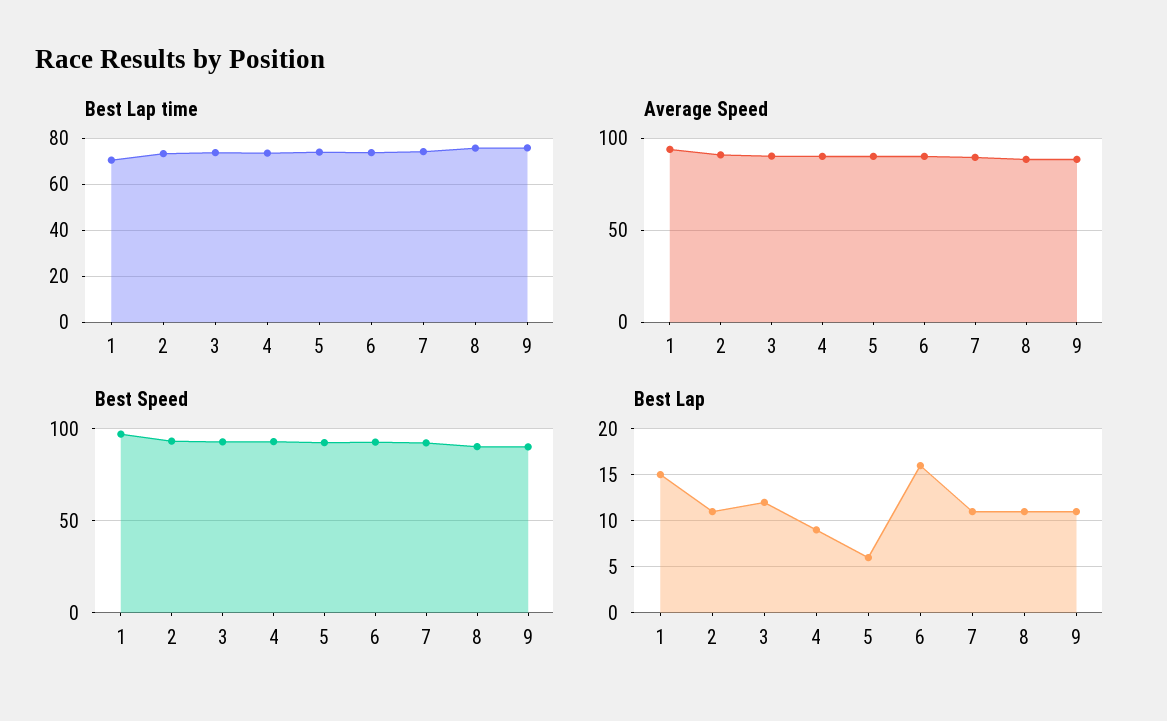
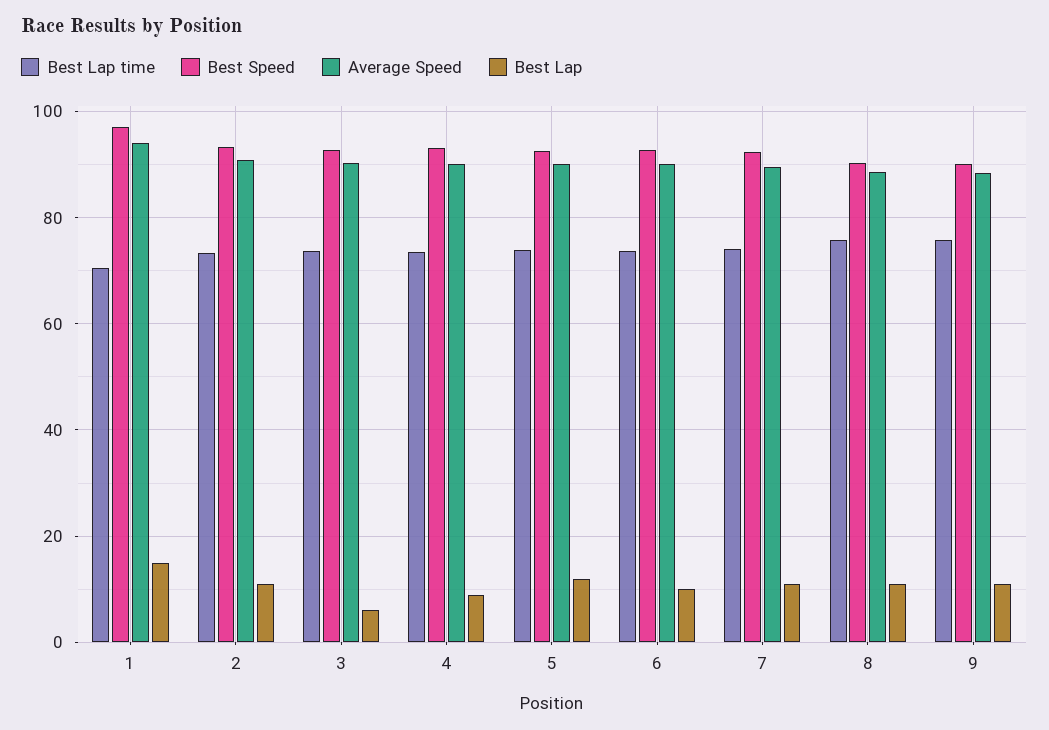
  {
    "Best Lap time": {
      "1": 70,
      "2": 74,
      "3": 74,
      "4": 74,
      "5": 74,
      "6": 74,
      "7": 74,
      "8": 76,
      "9": 76
    },
    "Average Speed": {
      "1": 94,
      "2": 90,
      "3": 90,
      "4": 90,
      "5": 90,
      "6": 90,
      "7": 90,
      "8": 88,
      "9": 88
    },
    "Best Speed": {
      "1": 98,
      "2": 94,
      "3": 92,
      "4": 94,
      "5": 92,
      "6": 92,
      "7": 92,
      "8": 90,
      "9": 90
    },
    "Best Lap": {
      "1": 15,
      "2": 11,
-     "3": 12,
+     "3": 6,
      "4": 9,
-     "5": 6,
+     "5": 12,
-     "6": 16,
+     "6": 10,
      "7": 11,
      "8": 11,
      "9": 11
    }
  }

